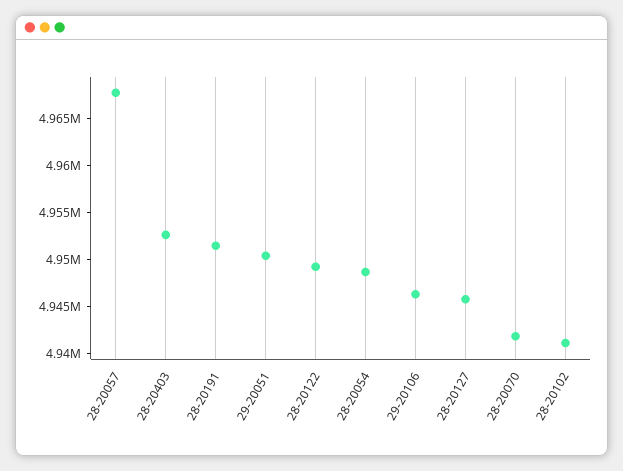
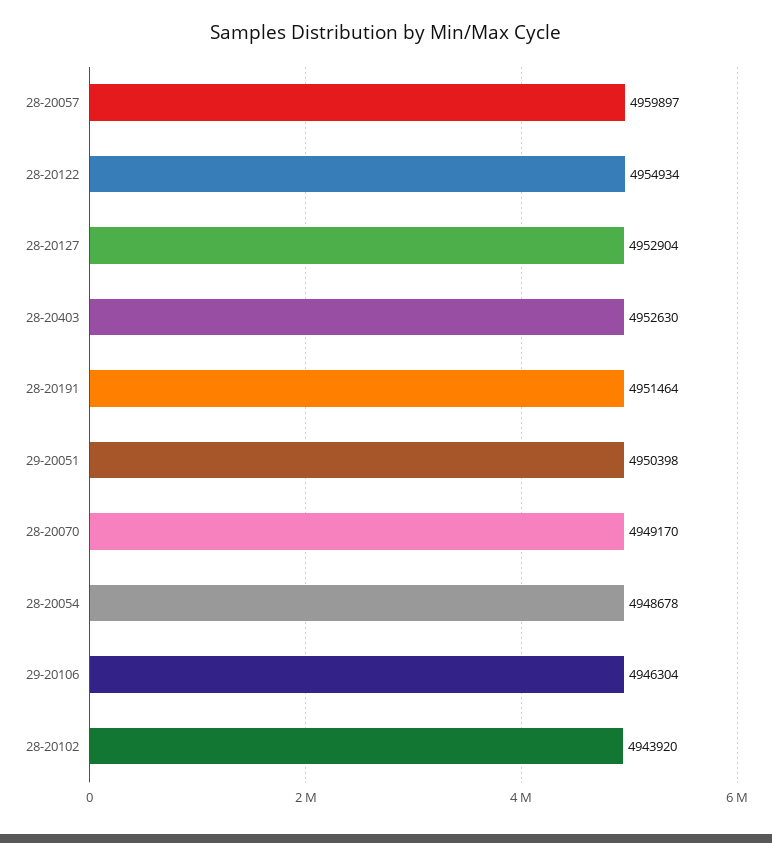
  {
-   "28-20057": 4968000,
+   "28-20057": 4959897,
    "28-20403": 4952630,
    "28-20191": 4951464,
    "29-20051": 4950398,
-   "28-20122": 4949000,
+   "28-20122": 4954934,
    "28-20054": 4948678,
    "29-20106": 4946304,
-   "28-20127": 4946000,
+   "28-20127": 4952904,
-   "28-20070": 4942000,
+   "28-20070": 4949170,
-   "28-20102": 4941000
+   "28-20102": 4943920
  }

